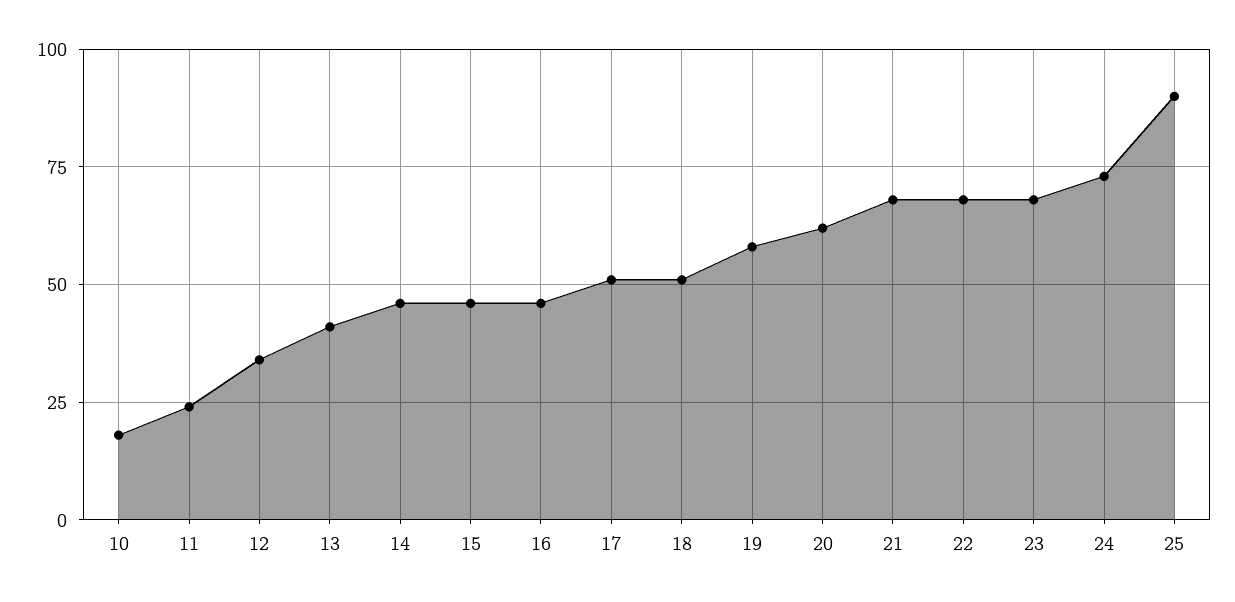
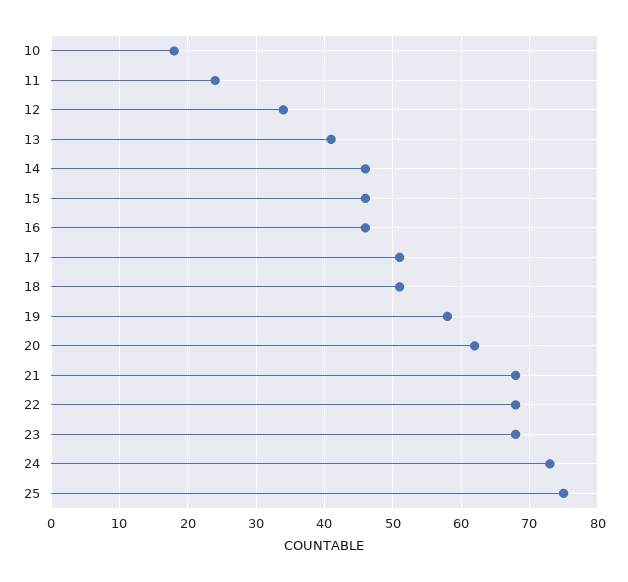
  {
    "10": 18,
    "11": 24,
    "12": 34,
    "13": 41,
    "14": 46,
    "15": 46,
    "16": 46,
    "17": 51,
    "18": 51,
    "19": 58,
    "20": 62,
    "21": 68,
    "22": 68,
    "23": 68,
    "24": 73,
-   "25": 90
+   "25": 75
  }

